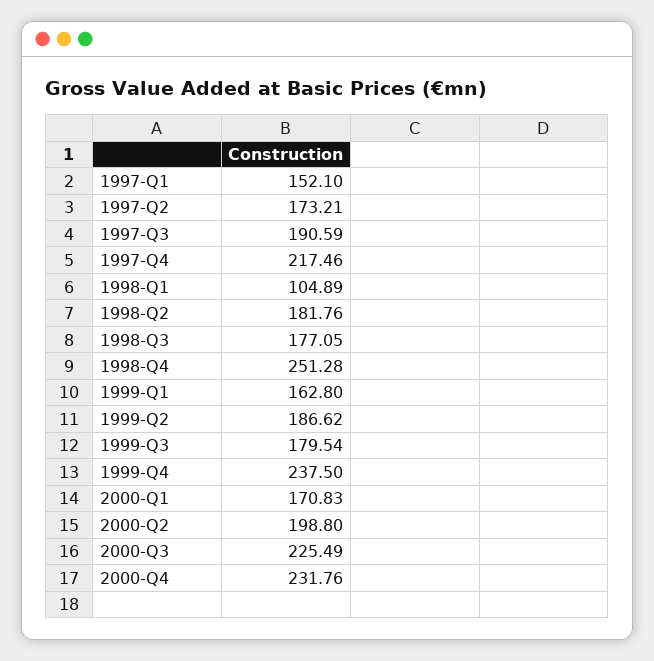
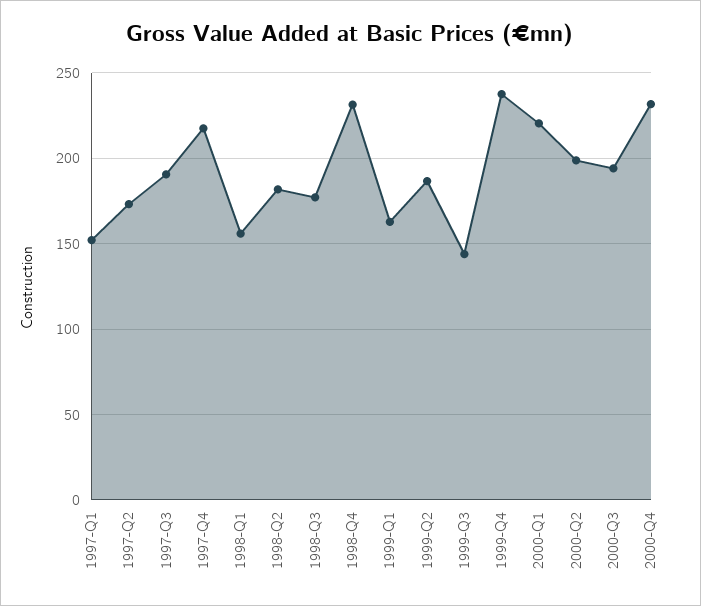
  {
    "1997-Q1": 152.1,
    "1997-Q2": 173.21,
    "1997-Q3": 190.59,
    "1997-Q4": 217.46,
-   "1998-Q1": 104.89,
+   "1998-Q1": 155,
    "1998-Q2": 181.76,
    "1998-Q3": 177.05,
-   "1998-Q4": 251.28,
+   "1998-Q4": 230,
    "1999-Q1": 162.8,
    "1999-Q2": 186.62,
-   "1999-Q3": 179.54,
+   "1999-Q3": 145,
    "1999-Q4": 237.5,
-   "2000-Q1": 170.83,
+   "2000-Q1": 220,
    "2000-Q2": 198.8,
-   "2000-Q3": 225.49,
+   "2000-Q3": 195,
    "2000-Q4": 231.76
  }

